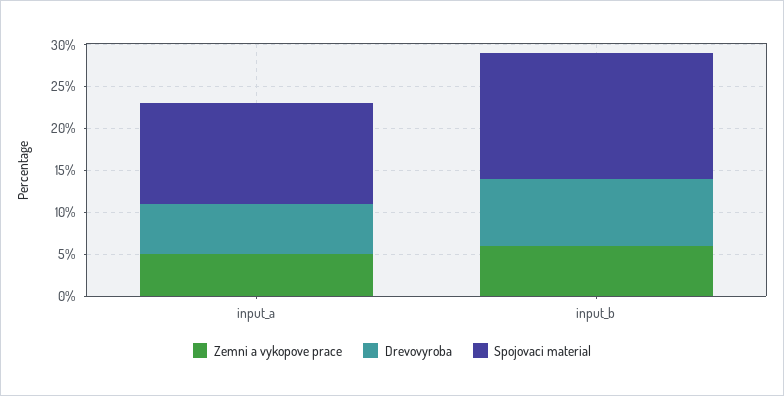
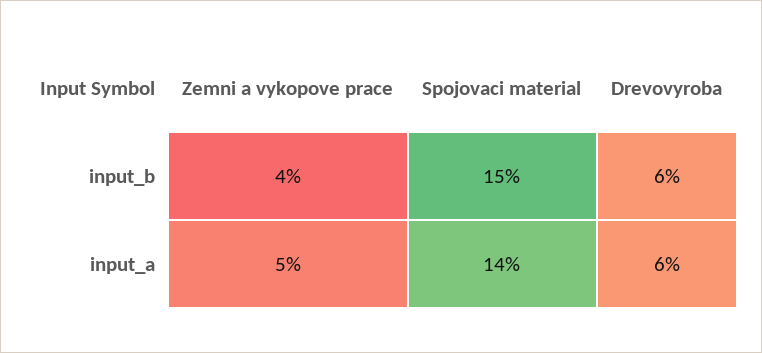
  {
    "Zemni a vykopove prace": {
      "input_a": 5,
-     "input_b": 6
+     "input_b": 4
    },
    "Drevovyroba": {
      "input_a": 6,
-     "input_b": 8
+     "input_b": 6
    },
    "Spojovaci material": {
-     "input_a": 12,
+     "input_a": 14,
      "input_b": 15
    }
  }

